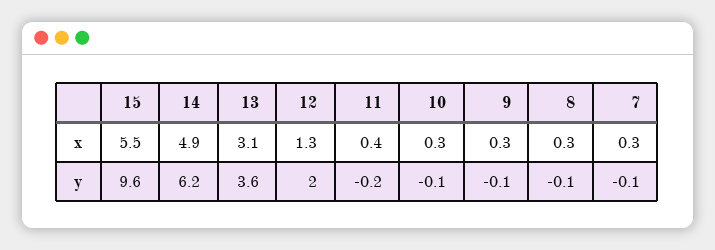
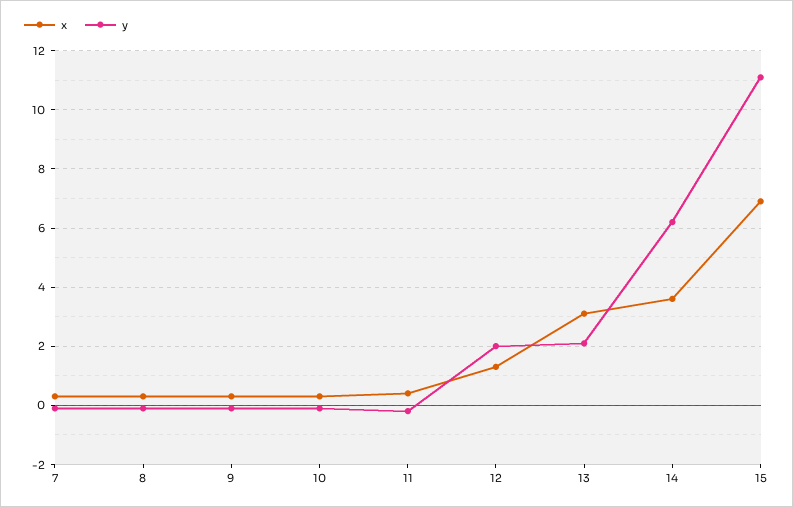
  {
    "x": {
-     "15": 5.5,
+     "15": 7,
-     "14": 4.9,
+     "14": 3.5,
      "13": 3.1,
      "12": 1.3,
      "11": 0.4,
      "10": 0.3,
      "9": 0.3,
      "8": 0.3,
      "7": 0.3
    },
    "y": {
-     "15": 9.6,
+     "15": 11,
      "14": 6.2,
-     "13": 3.6,
+     "13": 2,
      "12": 2,
      "11": -0.2,
      "10": -0.1,
      "9": -0.1,
      "8": -0.1,
      "7": -0.1
    }
  }

